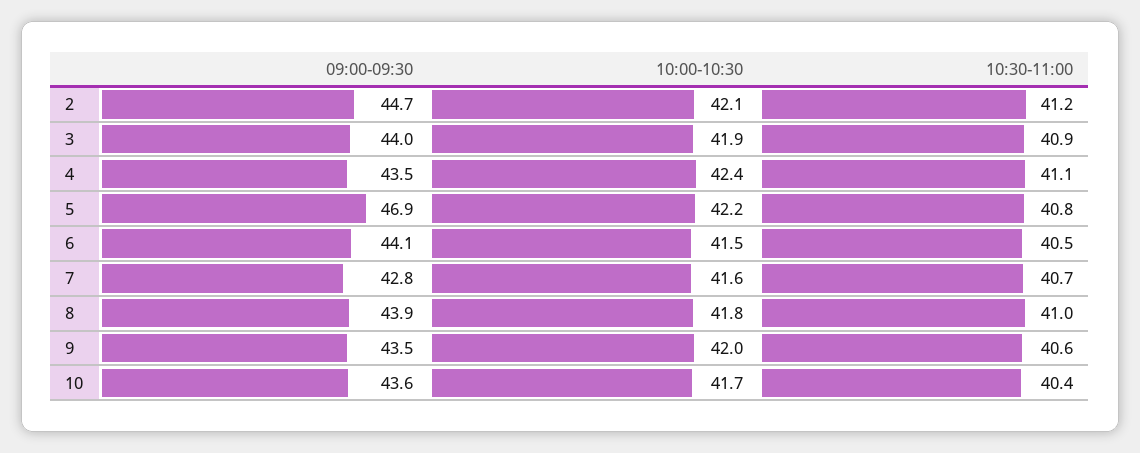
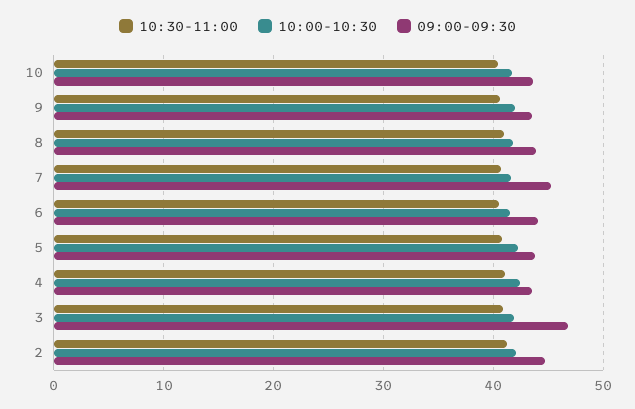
  {
    "09:00-09:30": {
      "2": 44.7,
-     "3": 44,
+     "3": 47,
      "4": 43.5,
-     "5": 46.9,
+     "5": 44,
      "6": 44.1,
-     "7": 42.8,
+     "7": 45,
      "8": 43.9,
      "9": 43.5,
      "10": 43.6
    },
    "10:00-10:30": {
      "2": 42.1,
      "3": 41.9,
      "4": 42.4,
      "5": 42.2,
      "6": 41.5,
      "7": 41.6,
      "8": 41.8,
      "9": 42,
      "10": 41.7
    },
    "10:30-11:00": {
      "2": 41.2,
      "3": 40.9,
      "4": 41.1,
      "5": 40.8,
      "6": 40.5,
      "7": 40.7,
      "8": 41,
      "9": 40.6,
      "10": 40.4
    }
  }

